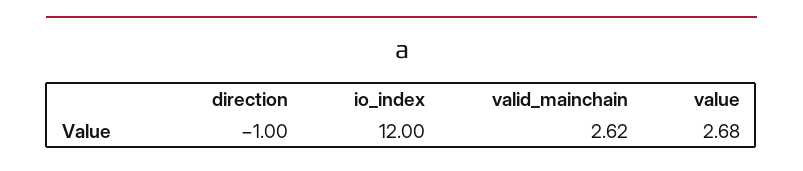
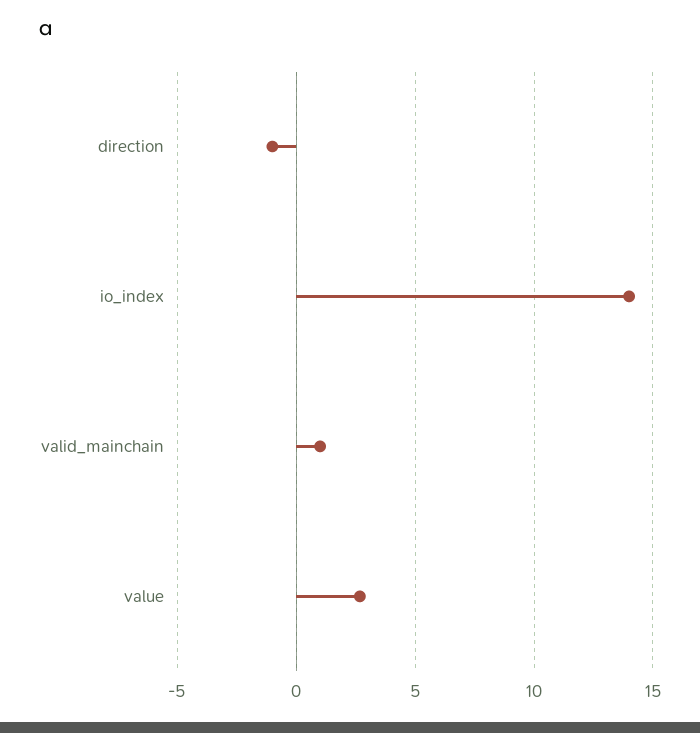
  {
    "direction": -1,
-   "io_index": 12,
+   "io_index": 14,
-   "valid_mainchain": 2.62,
+   "valid_mainchain": 1,
    "value": 2.68
  }

